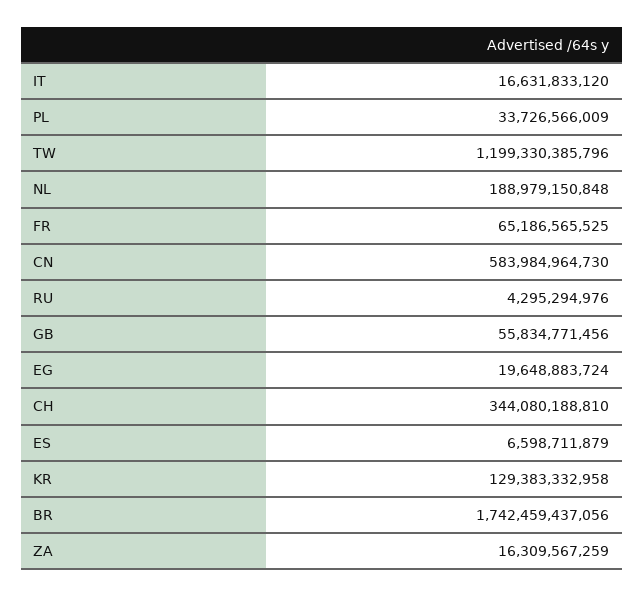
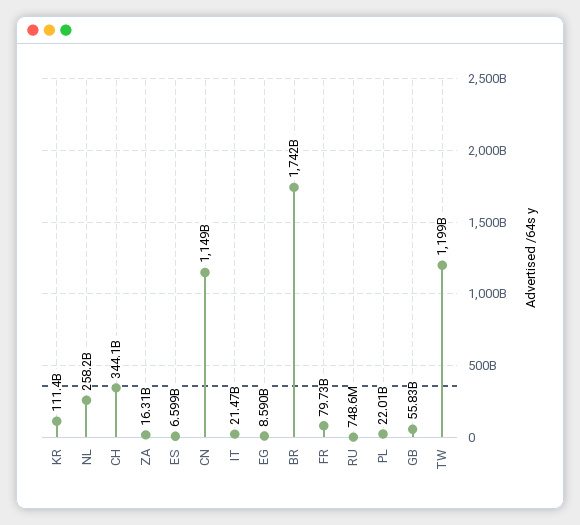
  {
-   "IT": 16631833120,
+   "IT": 21470000000,
-   "PL": 33726566009,
+   "PL": 22010000000,
    "TW": 1199330385796,
-   "NL": 188979150848,
+   "NL": 258200000000,
-   "FR": 65186565525,
+   "FR": 79730000000,
-   "CN": 583984964730,
+   "CN": 1149000000000,
-   "RU": 4295294976,
+   "RU": 748600000,
    "GB": 55834771456,
-   "EG": 19648883724,
+   "EG": 8590000000,
    "CH": 344080188810,
    "ES": 6598711879,
-   "KR": 129383332958,
+   "KR": 111400000000,
    "BR": 1742459437056,
    "ZA": 16309567259
  }

